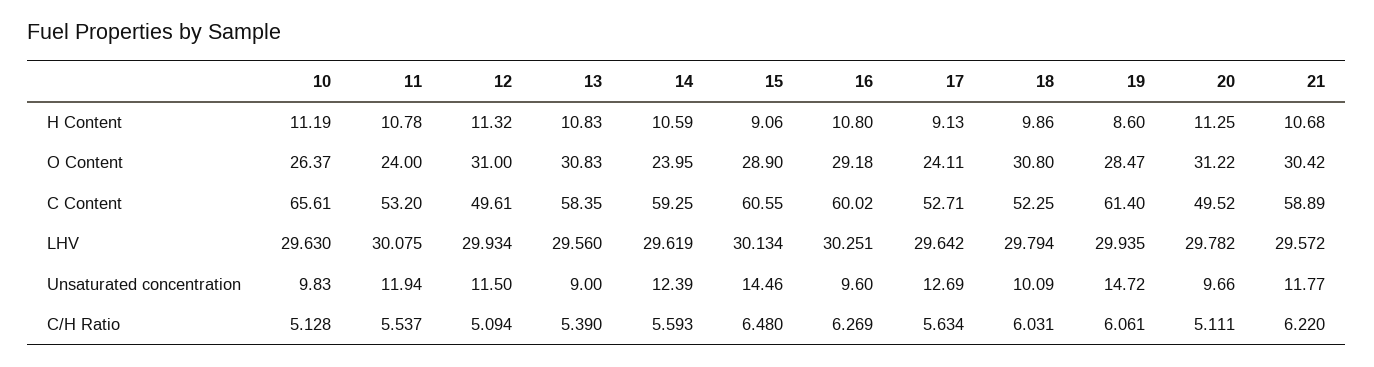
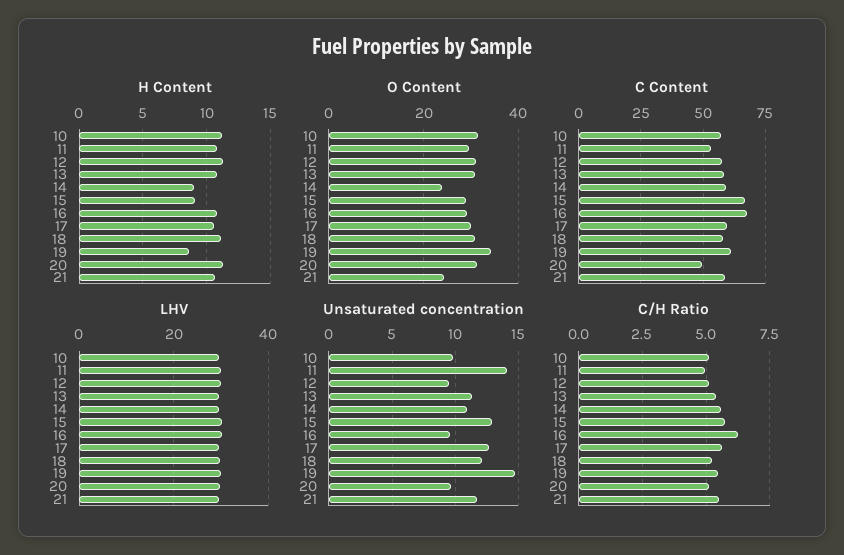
  {
    "H Content": {
      "10": 11.19,
      "11": 10.78,
      "12": 11.32,
      "13": 10.83,
-     "14": 10.59,
+     "14": 9,
      "15": 9.06,
      "16": 10.8,
-     "17": 9.13,
+     "17": 10.5,
-     "18": 9.86,
+     "18": 11,
      "19": 8.6,
      "20": 11.25,
      "21": 10.68
    },
    "O Content": {
-     "10": 26.37,
+     "10": 32,
-     "11": 24,
+     "11": 30,
      "12": 31,
      "13": 30.83,
      "14": 23.95,
      "15": 28.9,
      "16": 29.18,
-     "17": 24.11,
+     "17": 30,
      "18": 30.8,
-     "19": 28.47,
+     "19": 34,
      "20": 31.22,
-     "21": 30.42
+     "21": 24
    },
    "C Content": {
-     "10": 65.61,
+     "10": 57.5,
      "11": 53.2,
-     "12": 49.61,
+     "12": 57.5,
      "13": 58.35,
      "14": 59.25,
-     "15": 60.55,
+     "15": 67.5,
-     "16": 60.02,
+     "16": 67.5,
-     "17": 52.71,
+     "17": 60,
-     "18": 52.25,
+     "18": 57.5,
      "19": 61.4,
      "20": 49.52,
      "21": 58.89
    },
    "LHV": {
      "10": 29.63,
      "11": 30.075,
      "12": 29.934,
      "13": 29.56,
      "14": 29.619,
      "15": 30.134,
      "16": 30.251,
      "17": 29.642,
      "18": 29.794,
      "19": 29.935,
      "20": 29.782,
      "21": 29.572
    },
    "Unsaturated concentration": {
      "10": 9.83,
-     "11": 11.94,
+     "11": 14,
-     "12": 11.5,
+     "12": 9.5,
-     "13": 9,
+     "13": 11.5,
-     "14": 12.39,
+     "14": 11,
-     "15": 14.46,
+     "15": 13,
      "16": 9.6,
      "17": 12.69,
-     "18": 10.09,
+     "18": 12,
      "19": 14.72,
      "20": 9.66,
      "21": 11.77
    },
    "C/H Ratio": {
      "10": 5.128,
-     "11": 5.537,
+     "11": 5,
      "12": 5.094,
      "13": 5.39,
      "14": 5.593,
-     "15": 6.48,
+     "15": 5.75,
      "16": 6.269,
      "17": 5.634,
-     "18": 6.031,
+     "18": 5.25,
-     "19": 6.061,
+     "19": 5.5,
      "20": 5.111,
-     "21": 6.22
+     "21": 5.5
    }
  }

